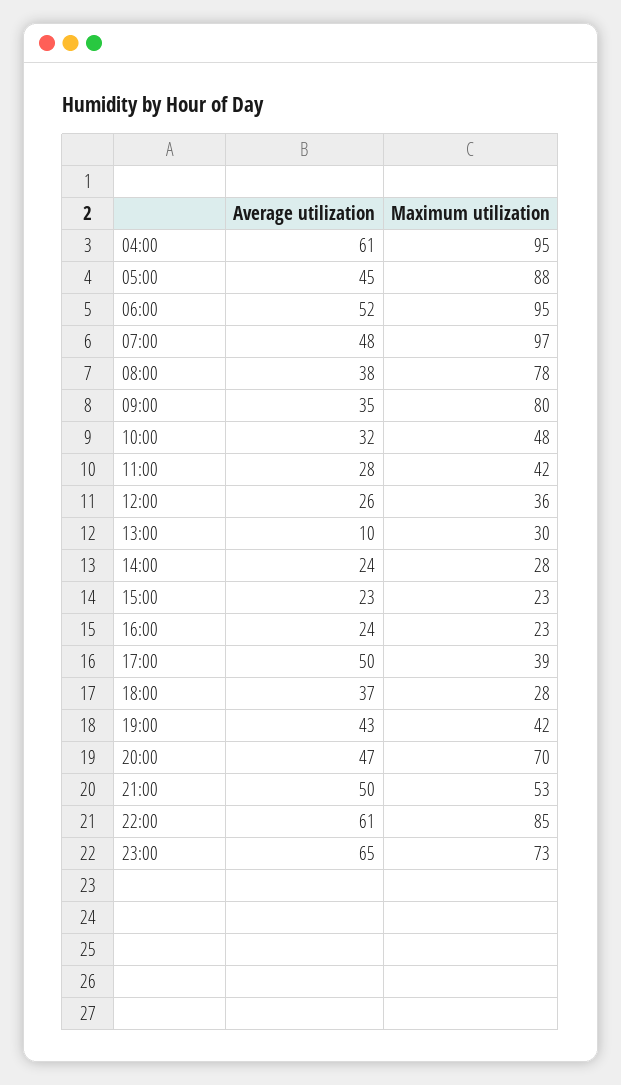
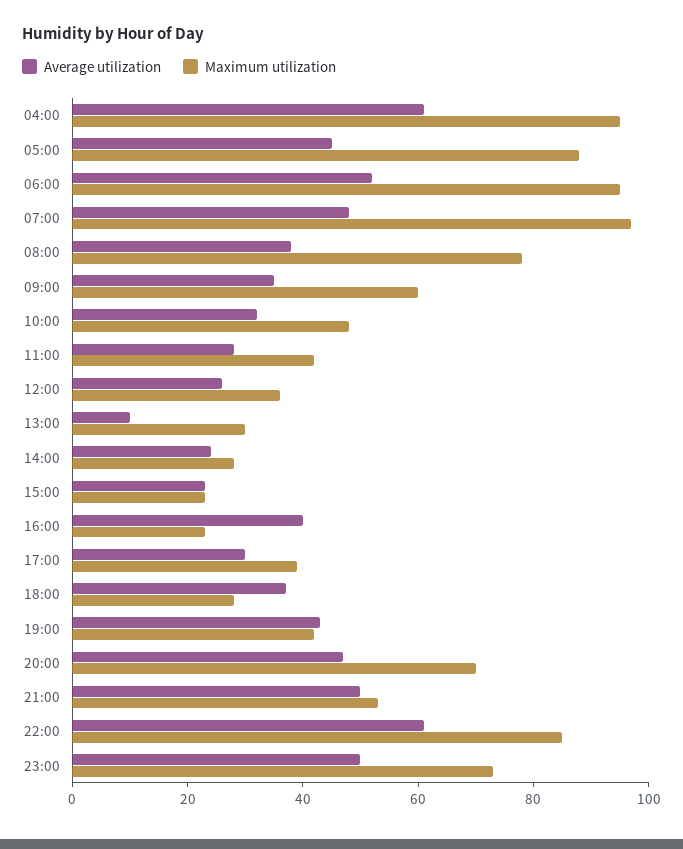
  {
    "Average utilization": {
      "04:00": 61,
      "05:00": 45,
      "06:00": 52,
      "07:00": 48,
      "08:00": 38,
      "09:00": 35,
      "10:00": 32,
      "11:00": 28,
      "12:00": 26,
      "13:00": 10,
      "14:00": 24,
      "15:00": 23,
-     "16:00": 24,
+     "16:00": 40,
-     "17:00": 50,
+     "17:00": 30,
      "18:00": 37,
      "19:00": 43,
      "20:00": 47,
      "21:00": 50,
      "22:00": 61,
-     "23:00": 65
+     "23:00": 50
    },
    "Maximum utilization": {
      "04:00": 95,
      "05:00": 88,
      "06:00": 95,
      "07:00": 97,
      "08:00": 78,
-     "09:00": 80,
+     "09:00": 60,
      "10:00": 48,
      "11:00": 42,
      "12:00": 36,
      "13:00": 30,
      "14:00": 28,
      "15:00": 23,
      "16:00": 23,
      "17:00": 39,
      "18:00": 28,
      "19:00": 42,
      "20:00": 70,
      "21:00": 53,
      "22:00": 85,
      "23:00": 73
    }
  }

